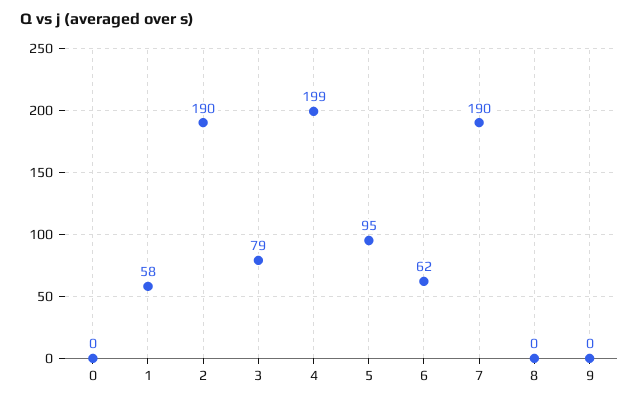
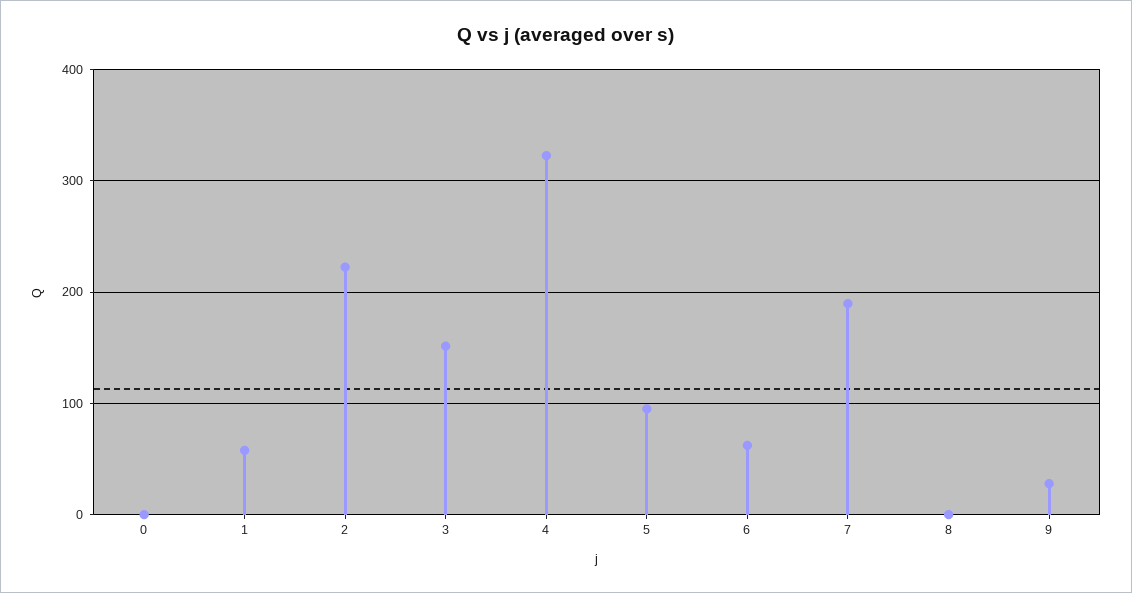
  {
    "0": 0,
    "1": 58,
-   "2": 190,
+   "2": 220,
-   "3": 79,
+   "3": 150,
-   "4": 199,
+   "4": 320,
    "5": 95,
    "6": 62,
    "7": 190,
    "8": 0,
-   "9": 0
+   "9": 30
  }

